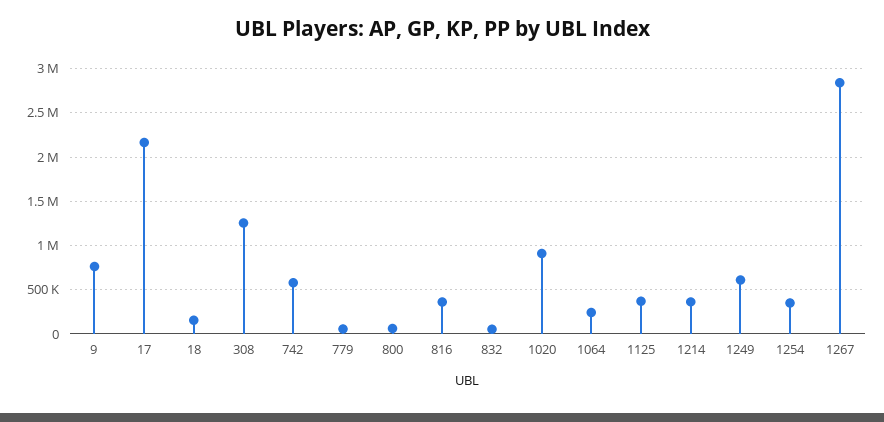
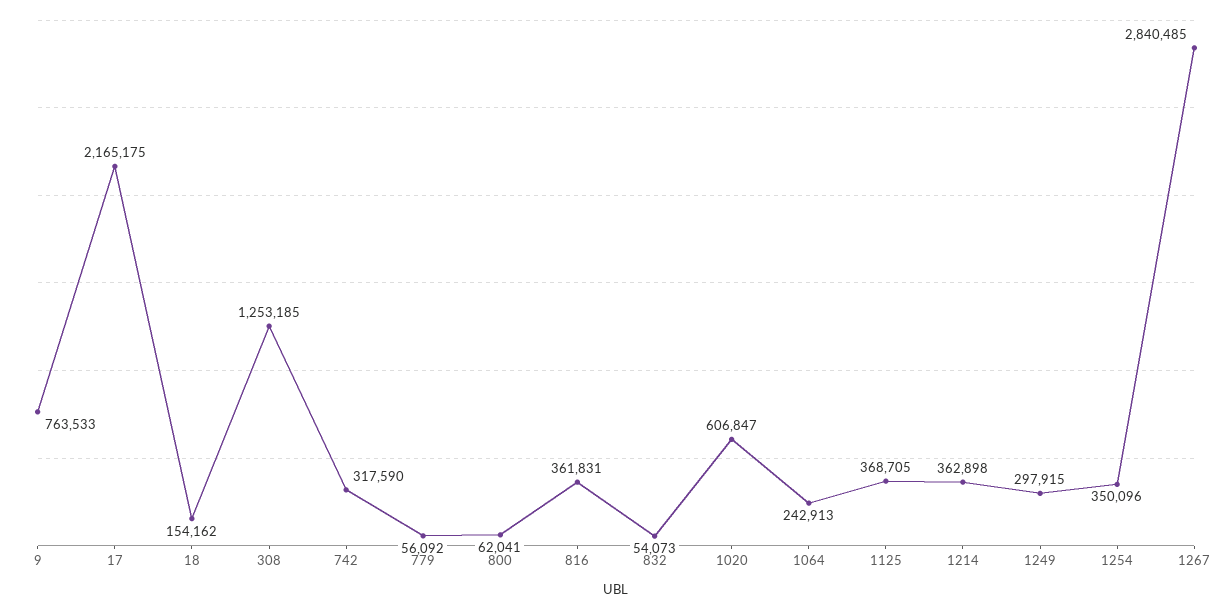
  {
    "9": 763533,
    "17": 2165175,
    "18": 154162,
    "308": 1253185,
-   "742": 600000,
+   "742": 317590,
    "779": 56092,
    "800": 62041,
    "816": 361831,
    "832": 54073,
-   "1020": 900000,
+   "1020": 606847,
    "1064": 242913,
    "1125": 368705,
    "1214": 362898,
-   "1249": 600000,
+   "1249": 297915,
    "1254": 350096,
    "1267": 2840485
  }

